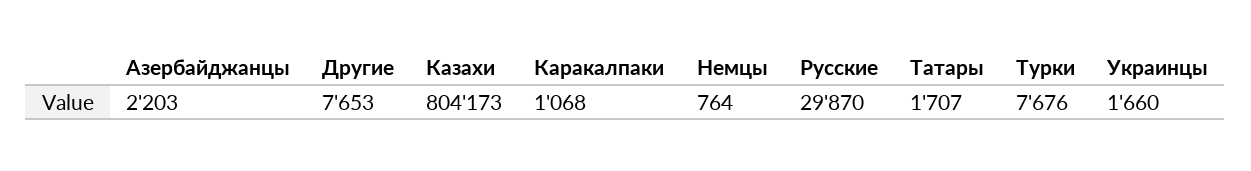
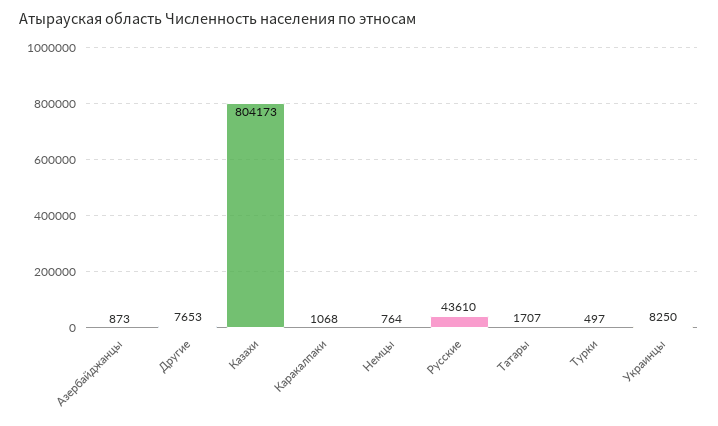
  {
-   "Азербайджанцы": 2203,
+   "Азербайджанцы": 873,
    "Другие": 7653,
    "Казахи": 804173,
    "Каракалпаки": 1068,
    "Немцы": 764,
-   "Русские": 29870,
+   "Русские": 43610,
    "Татары": 1707,
-   "Турки": 7676,
+   "Турки": 497,
-   "Украинцы": 1660
+   "Украинцы": 8250
  }

